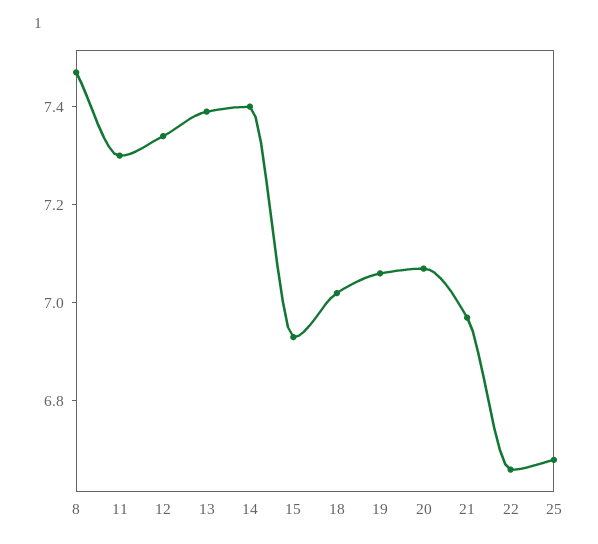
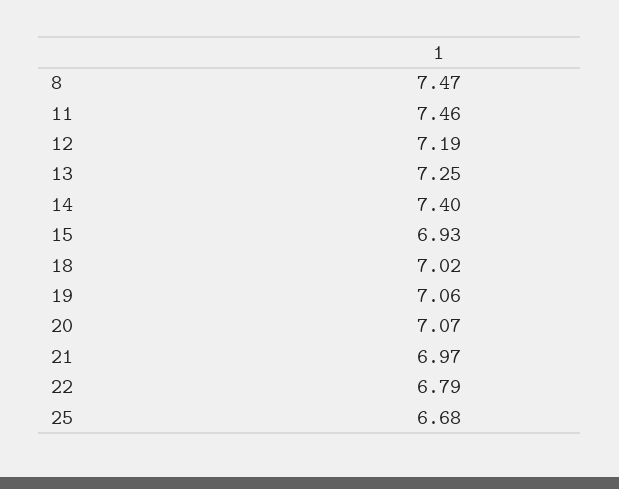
  {
    "8": 7.47,
-   "11": 7.3,
+   "11": 7.46,
-   "12": 7.35,
+   "12": 7.19,
-   "13": 7.4,
+   "13": 7.25,
    "14": 7.4,
    "15": 6.93,
    "18": 7.02,
    "19": 7.06,
    "20": 7.07,
    "21": 6.97,
-   "22": 6.65,
+   "22": 6.79,
    "25": 6.68
  }

